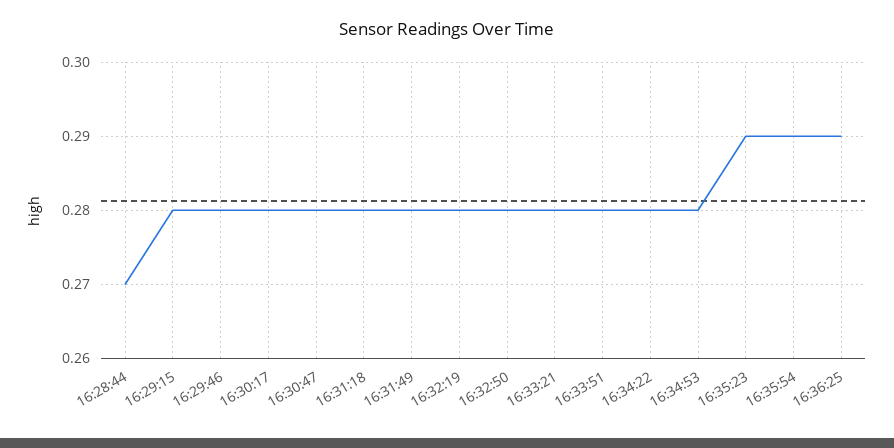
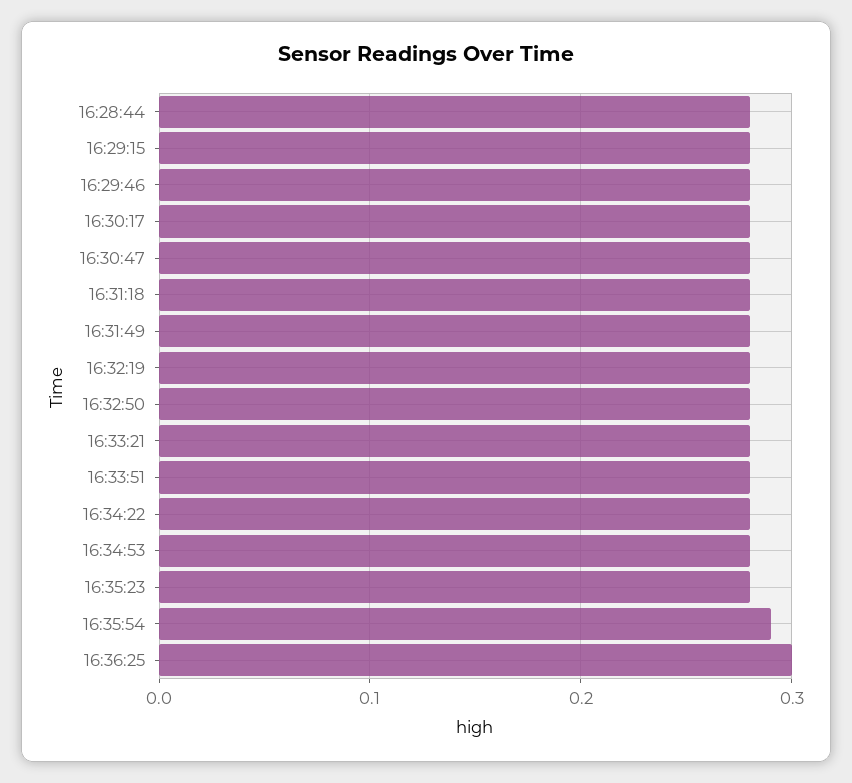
  {
-   "16:28:44": 0.27,
+   "16:28:44": 0.28,
    "16:29:15": 0.28,
    "16:29:46": 0.28,
    "16:30:17": 0.28,
    "16:30:47": 0.28,
    "16:31:18": 0.28,
    "16:31:49": 0.28,
    "16:32:19": 0.28,
    "16:32:50": 0.28,
    "16:33:21": 0.28,
    "16:33:51": 0.28,
    "16:34:22": 0.28,
    "16:34:53": 0.28,
-   "16:35:23": 0.29,
+   "16:35:23": 0.28,
    "16:35:54": 0.29,
-   "16:36:25": 0.29
+   "16:36:25": 0.3
  }

